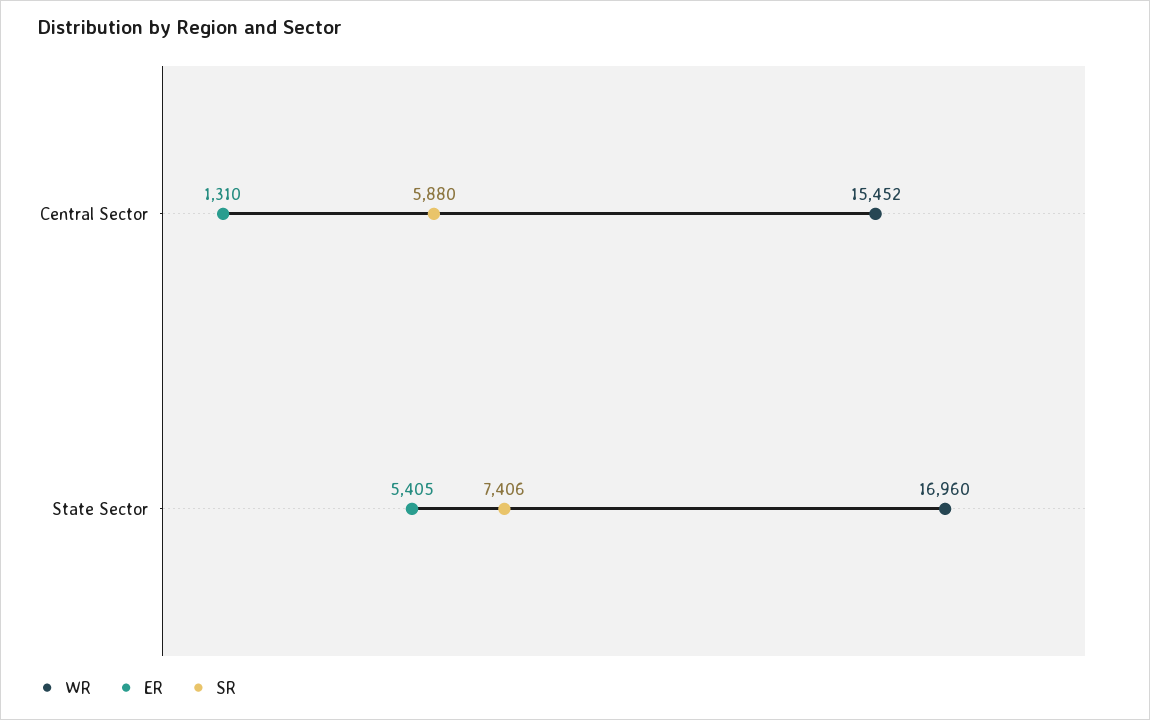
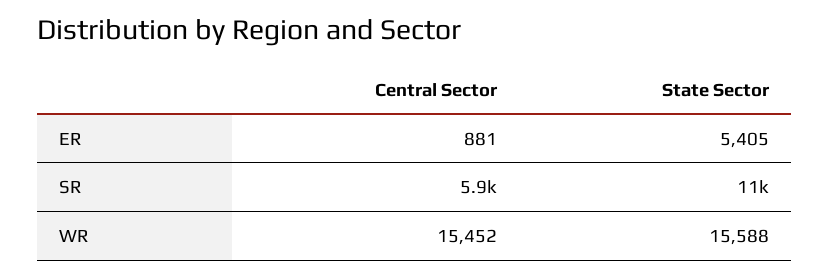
  {
    "WR": {
      "Central Sector": 15452,
-     "State Sector": 16960
+     "State Sector": 15588
    },
    "ER": {
-     "Central Sector": 1310,
+     "Central Sector": 881,
      "State Sector": 5405
    },
    "SR": {
      "Central Sector": 5880,
-     "State Sector": 7406
+     "State Sector": 11000
    }
  }

